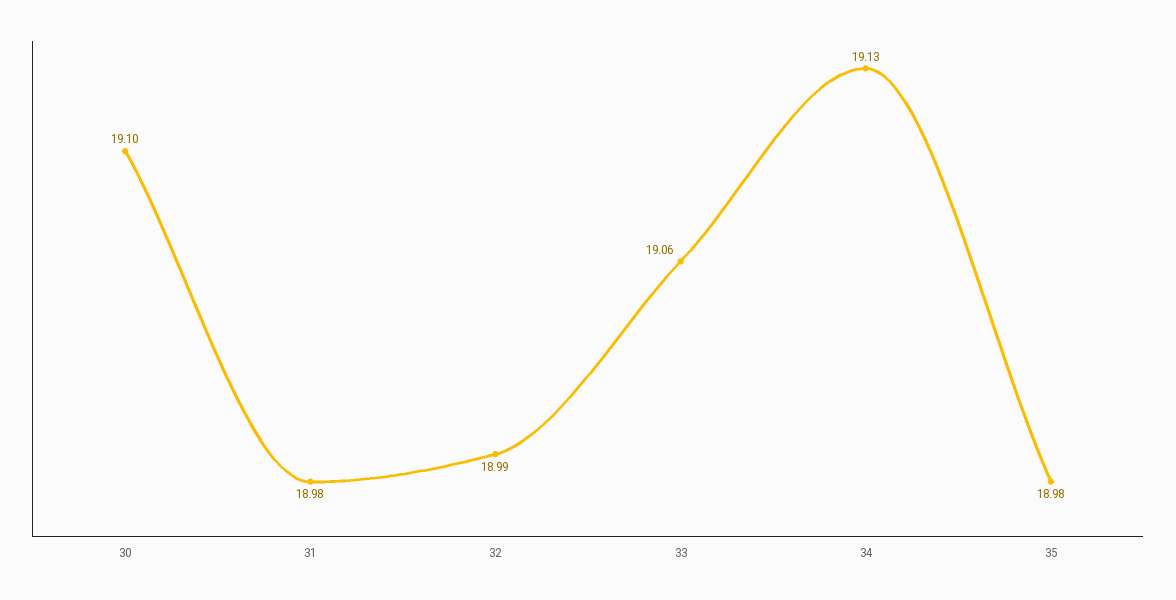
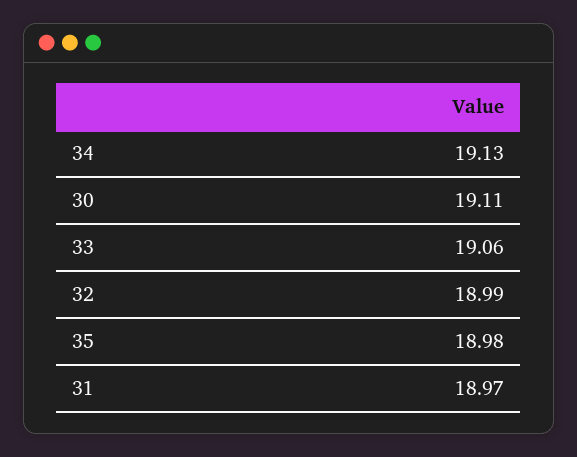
  {
-   "30": 19.1,
+   "30": 19.11,
-   "31": 18.98,
+   "31": 18.97,
    "32": 18.99,
    "33": 19.06,
    "34": 19.13,
    "35": 18.98
  }

